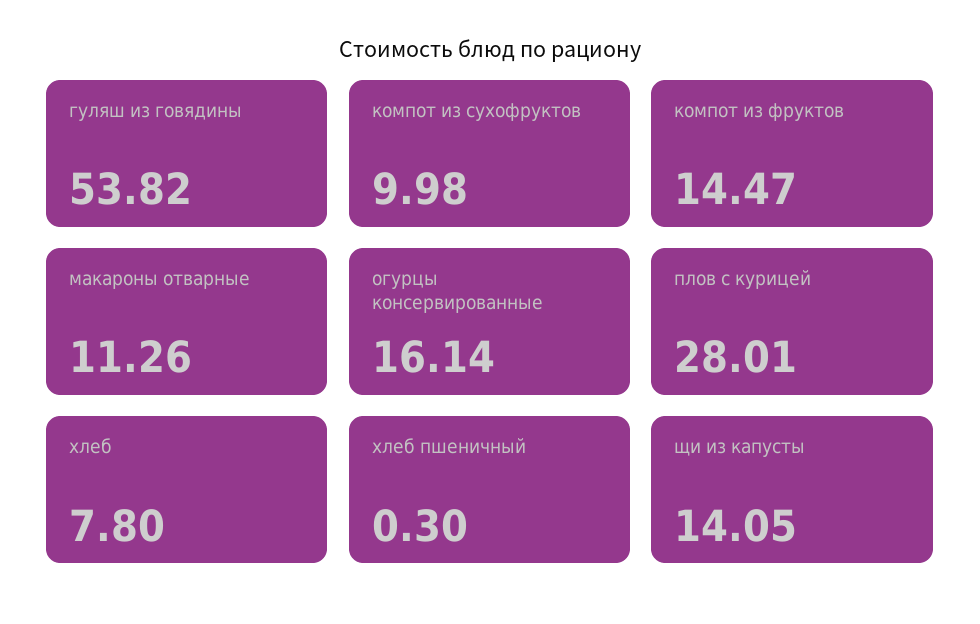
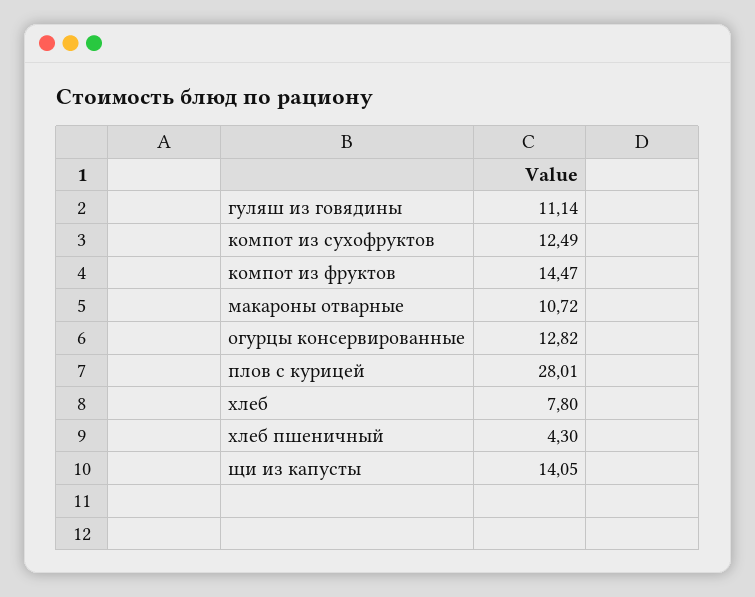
  {
-   "гуляш из говядины": 53.82,
+   "гуляш из говядины": 11.14,
-   "компот из сухофруктов": 9.98,
+   "компот из сухофруктов": 12.49,
    "компот из фруктов": 14.47,
-   "макароны отварные": 11.26,
+   "макароны отварные": 10.72,
-   "огурцы консервированные": 16.14,
+   "огурцы консервированные": 12.82,
    "плов с курицей": 28.01,
    "хлеб": 7.8,
-   "хлеб пшеничный": 0.3,
+   "хлеб пшеничный": 4.3,
    "щи из капусты": 14.05
  }

